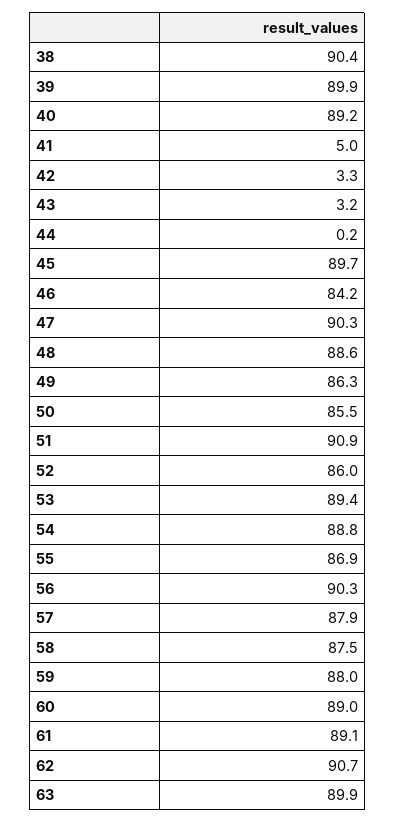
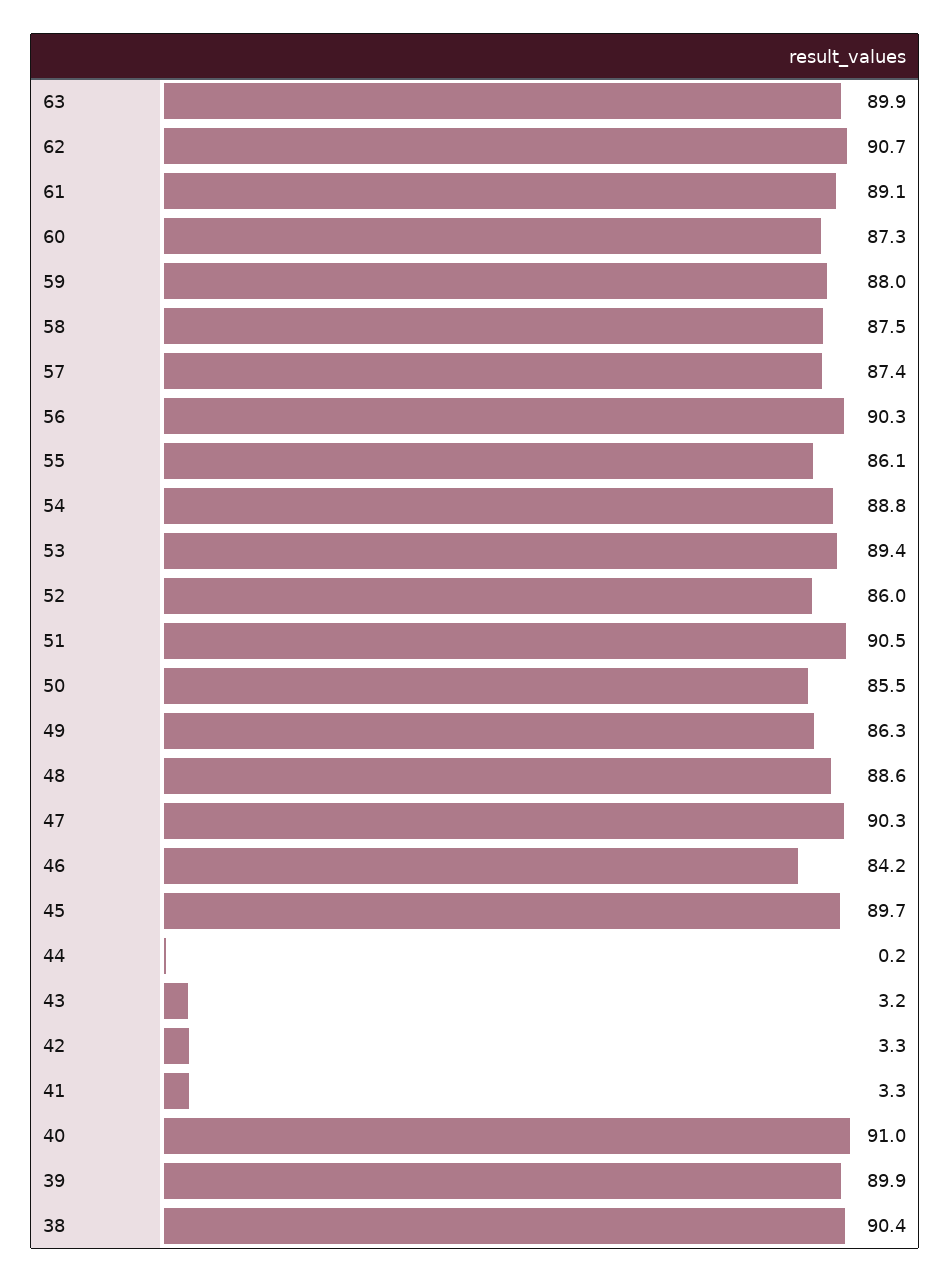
  {
    "38": 90.4,
    "39": 89.9,
-   "40": 89.2,
+   "40": 91,
-   "41": 5,
+   "41": 3.3,
    "42": 3.3,
    "43": 3.2,
    "44": 0.2,
    "45": 89.7,
    "46": 84.2,
    "47": 90.3,
    "48": 88.6,
    "49": 86.3,
    "50": 85.5,
-   "51": 90.9,
+   "51": 90.5,
    "52": 86,
    "53": 89.4,
    "54": 88.8,
-   "55": 86.9,
+   "55": 86.1,
    "56": 90.3,
-   "57": 87.9,
+   "57": 87.4,
    "58": 87.5,
    "59": 88,
-   "60": 89,
+   "60": 87.3,
    "61": 89.1,
    "62": 90.7,
    "63": 89.9
  }

